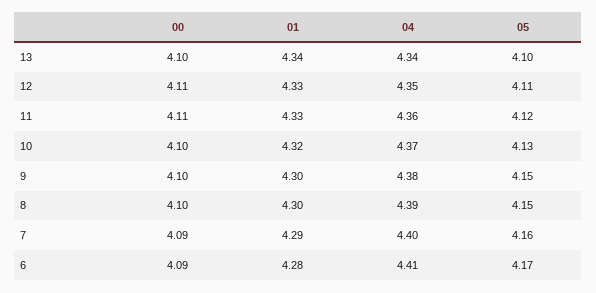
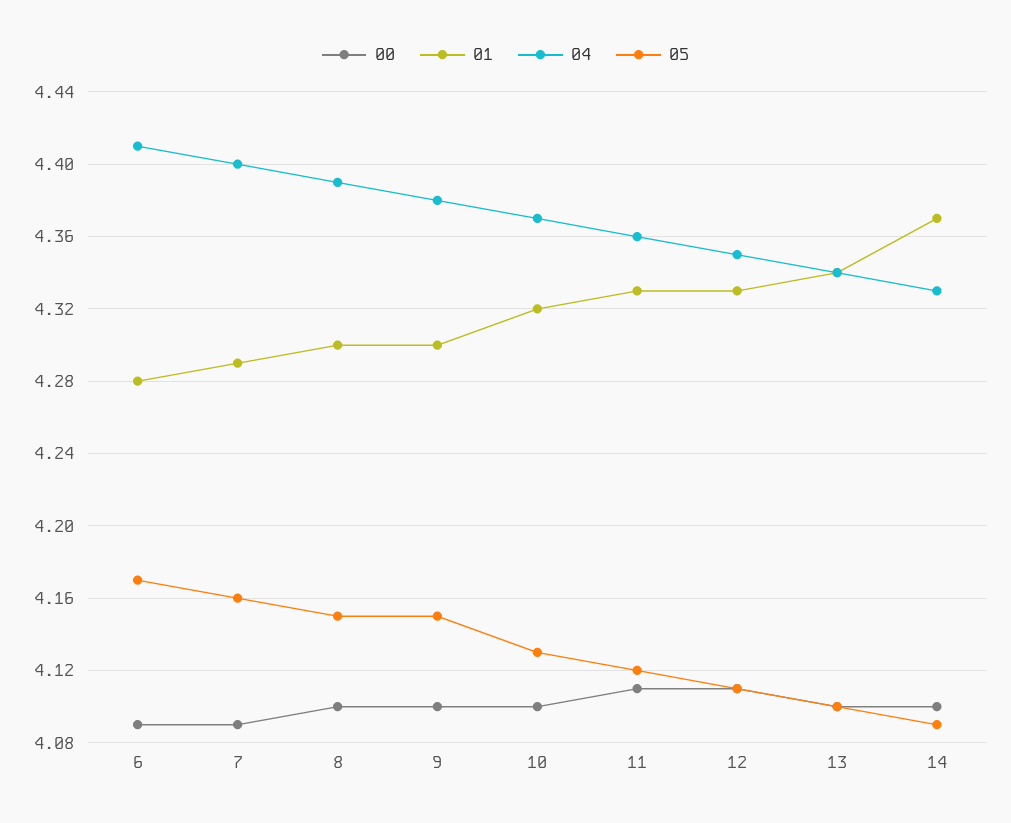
  {
    "00": {
      "13": 4.1,
      "12": 4.11,
      "11": 4.11,
      "10": 4.1,
      "9": 4.1,
      "8": 4.1,
      "7": 4.09,
-     "6": 4.09
+     "6": 4.09,
+     "14": 4.1
    },
    "01": {
      "13": 4.34,
      "12": 4.33,
      "11": 4.33,
      "10": 4.32,
      "9": 4.3,
      "8": 4.3,
      "7": 4.29,
-     "6": 4.28
+     "6": 4.28,
+     "14": 4.37
    },
    "04": {
      "13": 4.34,
      "12": 4.35,
      "11": 4.36,
      "10": 4.37,
      "9": 4.38,
      "8": 4.39,
      "7": 4.4,
-     "6": 4.41
+     "6": 4.41,
+     "14": 4.33
    },
    "05": {
      "13": 4.1,
      "12": 4.11,
      "11": 4.12,
      "10": 4.13,
      "9": 4.15,
      "8": 4.15,
      "7": 4.16,
-     "6": 4.17
+     "6": 4.17,
+     "14": 4.09
    }
  }

